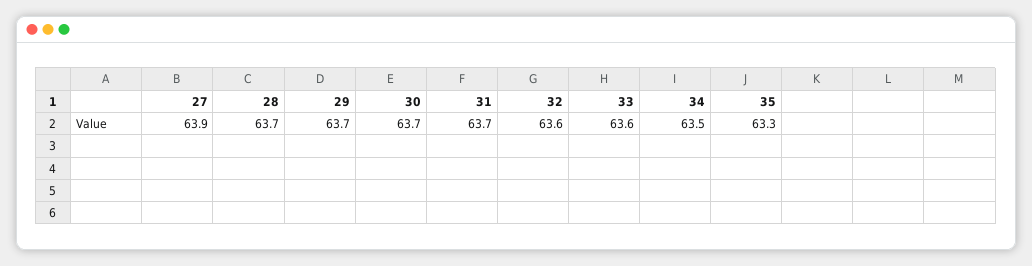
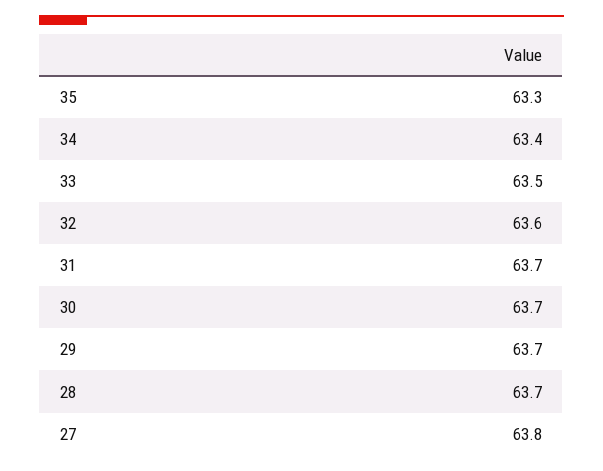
  {
-   "27": 63.9,
+   "27": 63.8,
    "28": 63.7,
    "29": 63.7,
    "30": 63.7,
    "31": 63.7,
    "32": 63.6,
-   "33": 63.6,
+   "33": 63.5,
-   "34": 63.5,
+   "34": 63.4,
    "35": 63.3
  }

